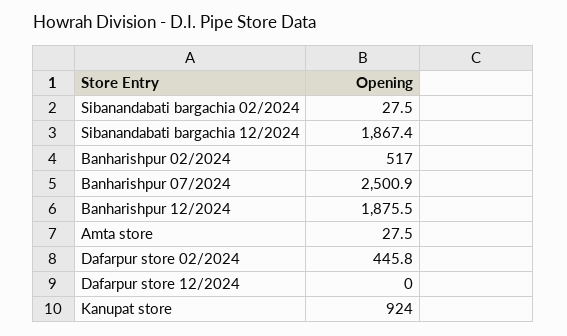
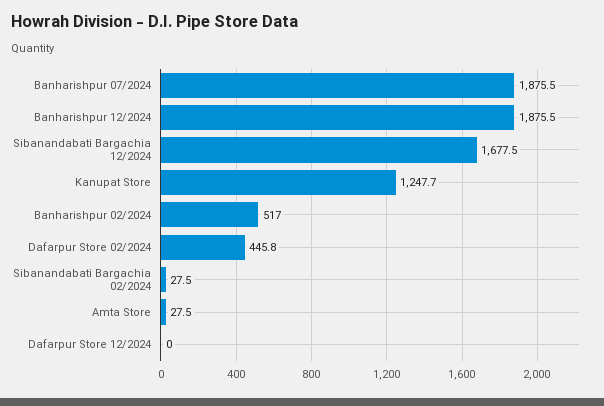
  {
    "Sibanandabati bargachia 02/2024": 27.5,
-   "Sibanandabati bargachia 12/2024": 1867.4,
+   "Sibanandabati bargachia 12/2024": 1677.5,
    "Banharishpur 02/2024": 517,
-   "Banharishpur 07/2024": 2500.9,
+   "Banharishpur 07/2024": 1875.5,
    "Banharishpur 12/2024": 1875.5,
    "Amta store": 27.5,
    "Dafarpur store 02/2024": 445.8,
    "Dafarpur store 12/2024": 0,
-   "Kanupat store": 924
+   "Kanupat store": 1247.7
  }

